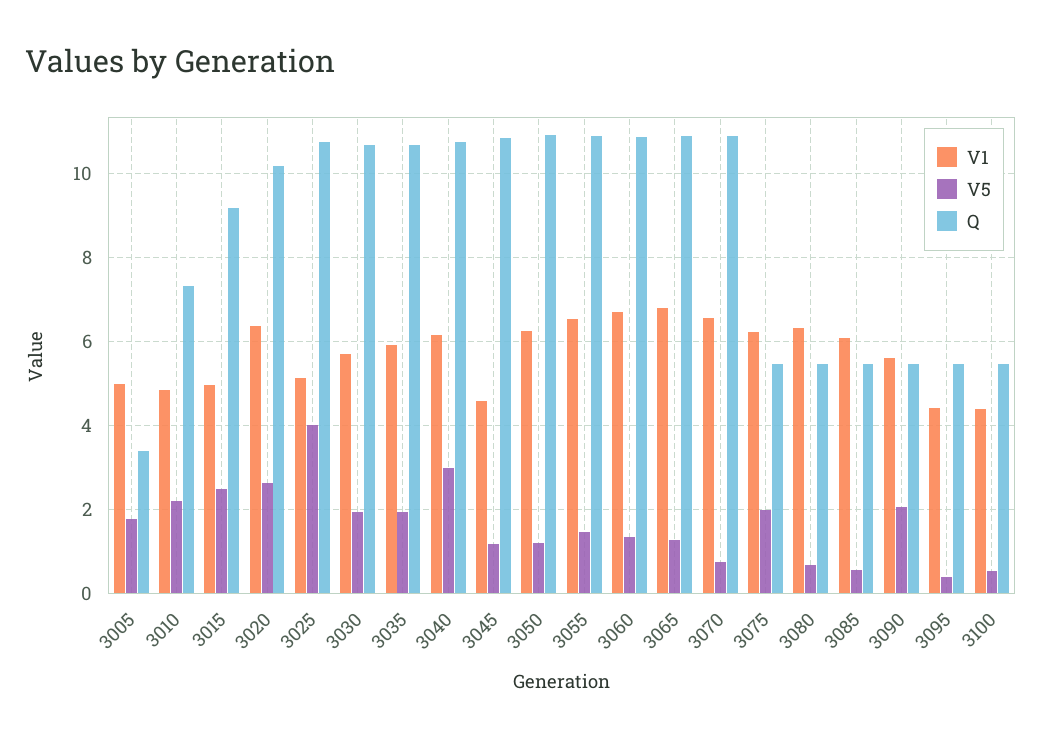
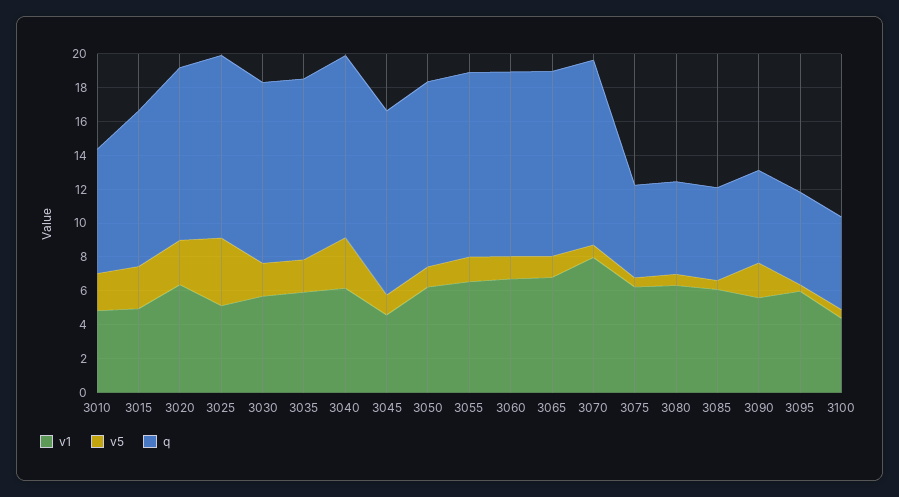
  {
    "V1": {
-     "3005": 5,
      "3010": 4.8,
      "3015": 5,
      "3020": 6.4,
      "3025": 5.2,
      "3030": 5.6,
      "3035": 6,
      "3040": 6.2,
      "3045": 4.6,
      "3050": 6.2,
      "3055": 6.6,
      "3060": 6.8,
      "3065": 6.8,
-     "3070": 6.6,
+     "3070": 8,
      "3075": 6.2,
      "3080": 6.4,
      "3085": 6,
      "3090": 5.6,
-     "3095": 4.4,
+     "3095": 6,
      "3100": 4.4
    },
    "V5": {
-     "3005": 1.8,
      "3010": 2.2,
      "3015": 2.4,
      "3020": 2.6,
      "3025": 4,
      "3030": 2,
      "3035": 2,
      "3040": 3,
      "3045": 1.2,
      "3050": 1.2,
      "3055": 1.4,
      "3060": 1.4,
      "3065": 1.2,
      "3070": 0.8,
-     "3075": 2,
+     "3075": 0.5,
      "3080": 0.6,
      "3085": 0.6,
      "3090": 2,
      "3095": 0.4,
      "3100": 0.6
    },
    "Q": {
-     "3005": 3.4,
      "3010": 7.4,
      "3015": 9.2,
      "3020": 10.2,
      "3025": 10.8,
      "3030": 10.6,
      "3035": 10.6,
      "3040": 10.8,
      "3045": 10.8,
      "3050": 11,
      "3055": 10.8,
      "3060": 10.8,
      "3065": 10.8,
      "3070": 10.8,
      "3075": 5.4,
      "3080": 5.4,
      "3085": 5.4,
      "3090": 5.4,
      "3095": 5.4,
      "3100": 5.4
    }
  }

